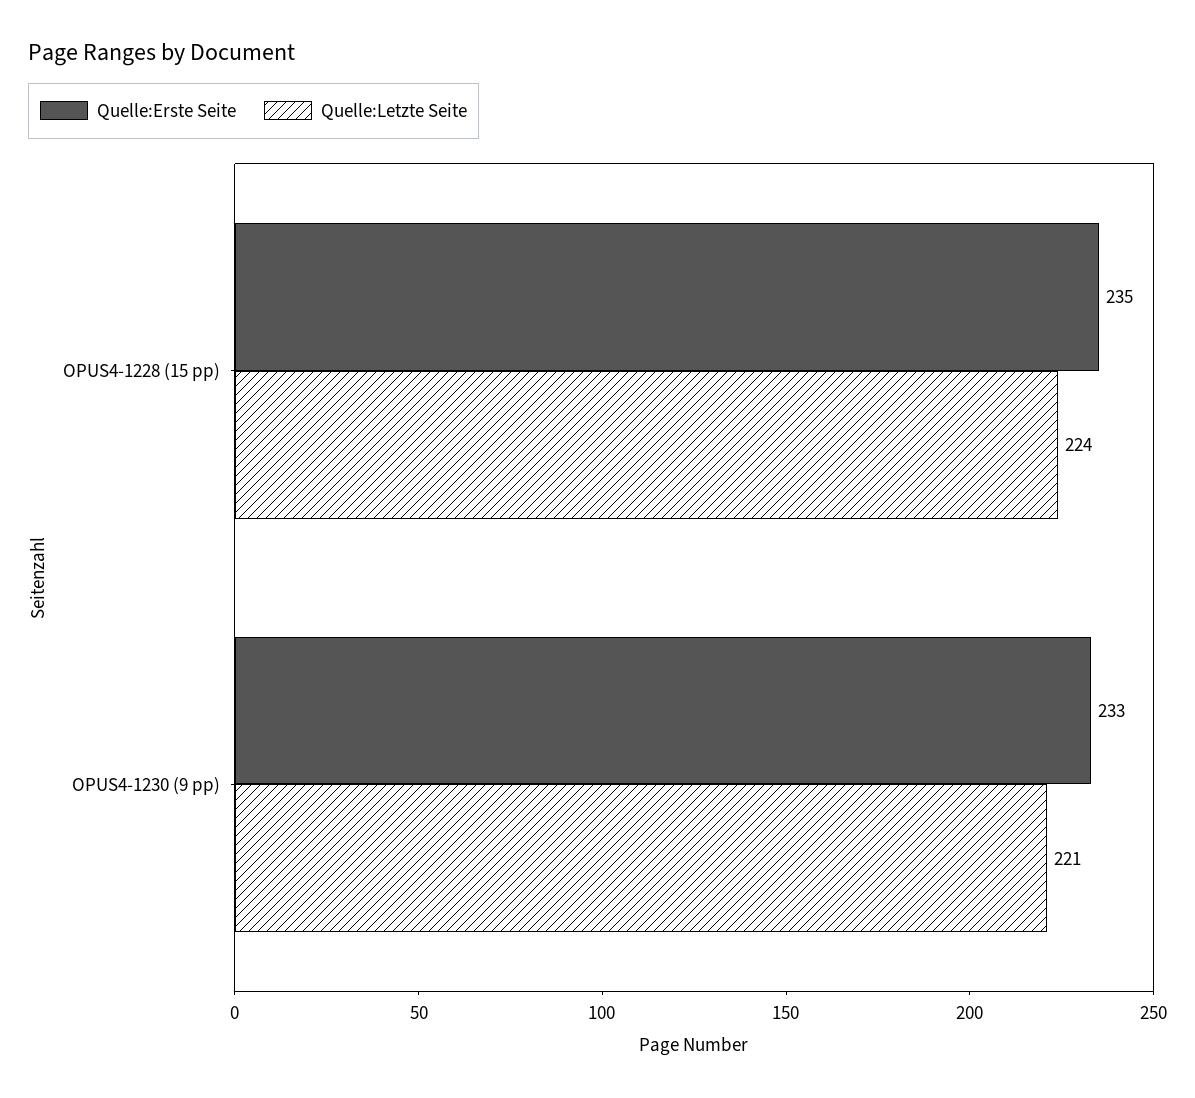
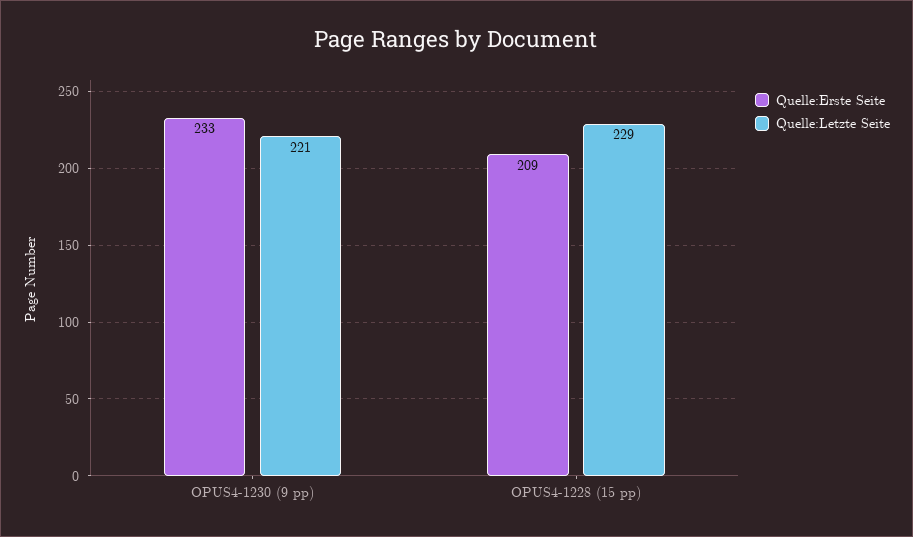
  {
    "Quelle:Erste Seite": {
-     "OPUS4-1228 (15 pp)": 235,
+     "OPUS4-1228 (15 pp)": 209,
      "OPUS4-1230 (9 pp)": 233
    },
    "Quelle:Letzte Seite": {
-     "OPUS4-1228 (15 pp)": 224,
+     "OPUS4-1228 (15 pp)": 229,
      "OPUS4-1230 (9 pp)": 221
    }
  }

